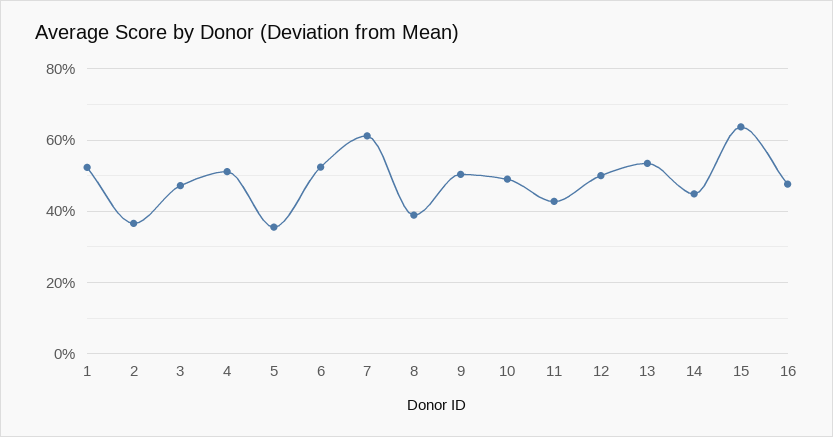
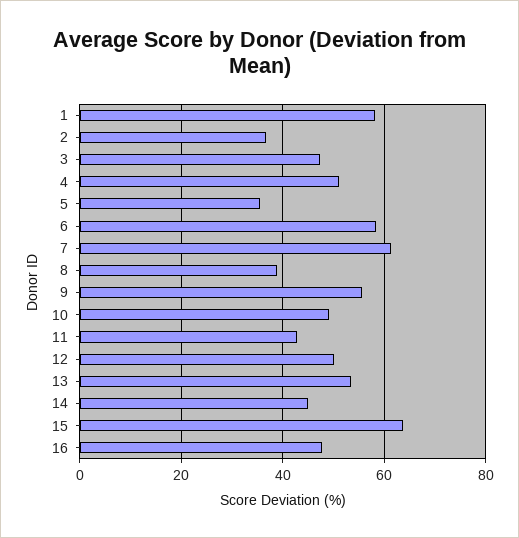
  {
-   "1": 52,
+   "1": 58,
    "2": 36,
    "3": 48,
    "4": 52,
    "5": 36,
-   "6": 52,
+   "6": 58,
    "7": 62,
    "8": 38,
-   "9": 50,
+   "9": 56,
    "10": 50,
    "11": 42,
    "12": 50,
    "13": 54,
    "14": 44,
    "15": 64,
    "16": 48
  }

